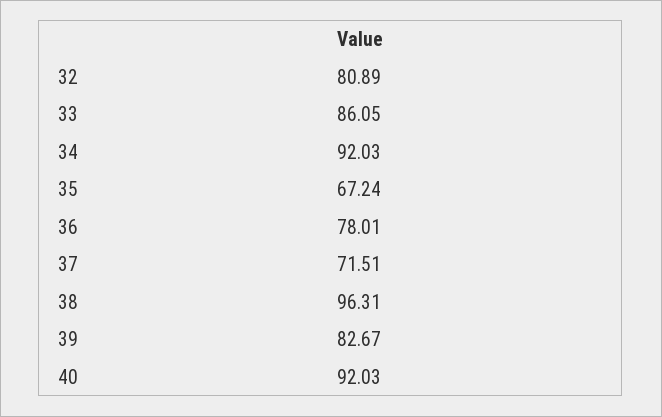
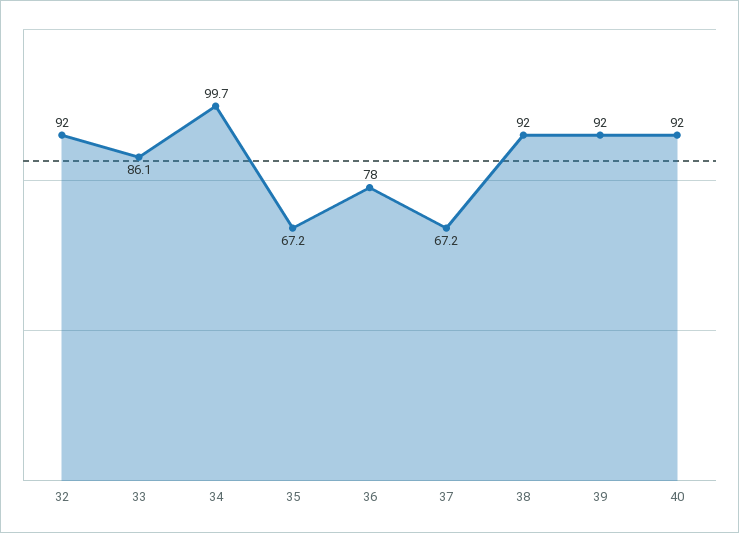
  {
-   "32": 80.89,
+   "32": 92,
    "33": 86.05,
-   "34": 92.03,
+   "34": 99.7,
    "35": 67.24,
    "36": 78.01,
-   "37": 71.51,
+   "37": 67.2,
-   "38": 96.31,
+   "38": 92,
-   "39": 82.67,
+   "39": 92,
    "40": 92.03
  }

